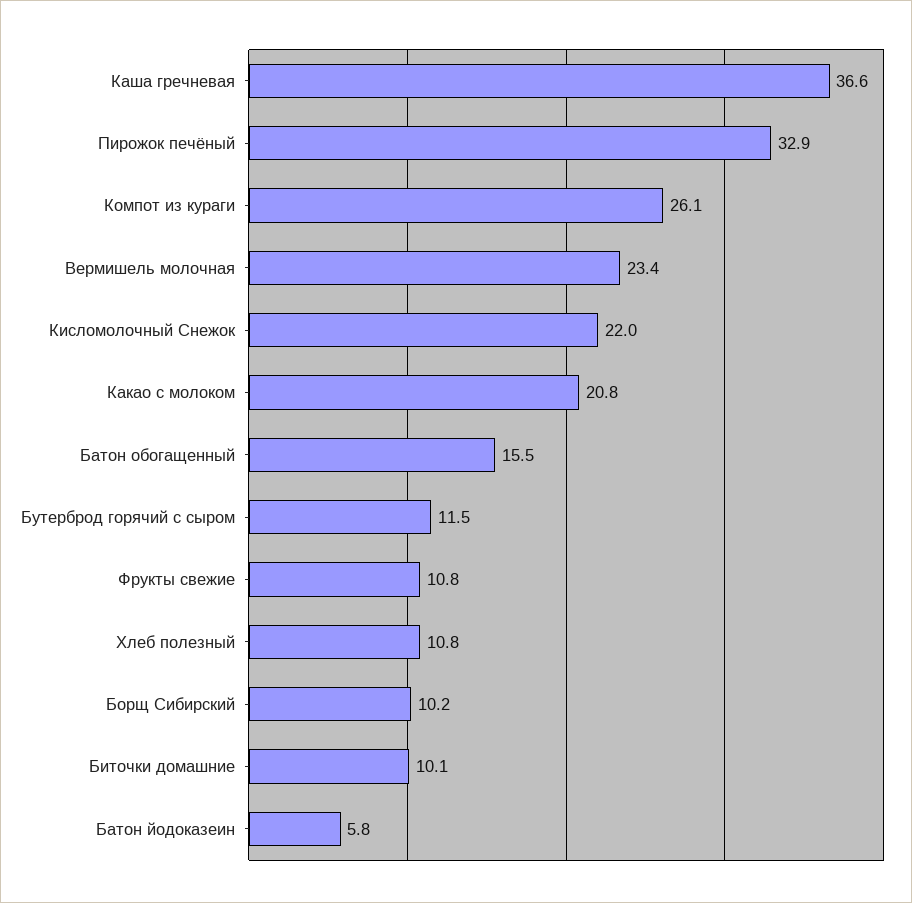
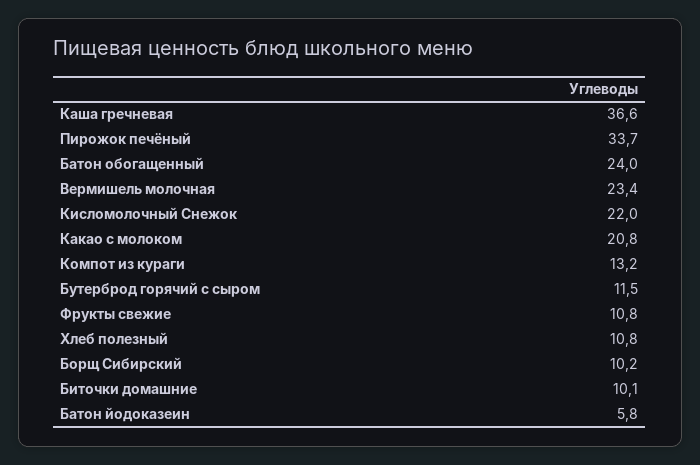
  {
    "Каша гречневая": 36.6,
-   "Пирожок печёный": 32.9,
+   "Пирожок печёный": 33.7,
-   "Компот из кураги": 26.1,
+   "Компот из кураги": 13.2,
    "Вермишель молочная": 23.4,
    "Кисломолочный Снежок": 22,
    "Какао с молоком": 20.8,
-   "Батон обогащенный": 15.5,
+   "Батон обогащенный": 24,
    "Бутерброд горячий с сыром": 11.5,
    "Фрукты свежие": 10.8,
    "Хлеб полезный": 10.8,
    "Борщ Сибирский": 10.2,
    "Биточки домашние": 10.1,
    "Батон йодоказеин": 5.8
  }

